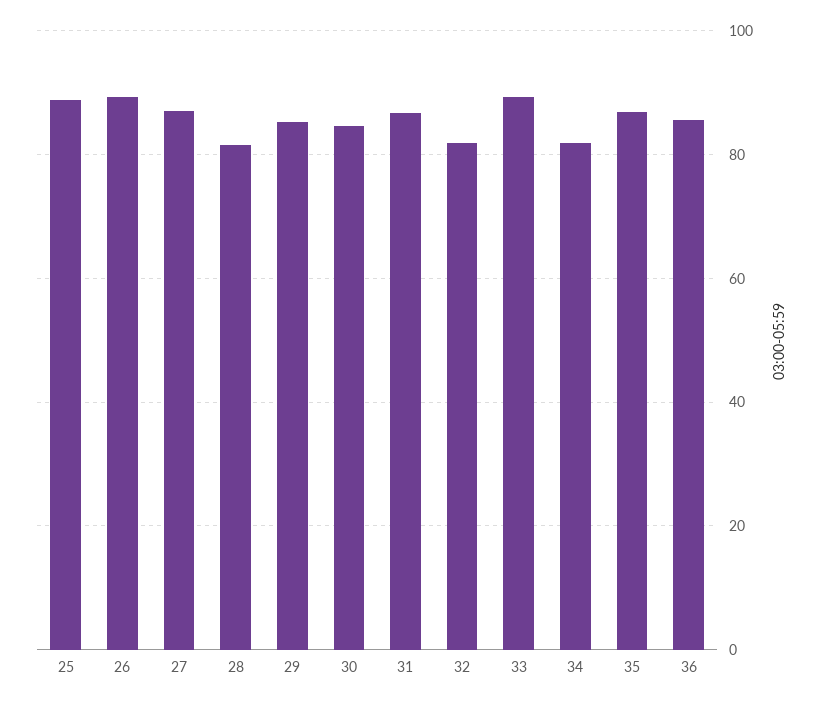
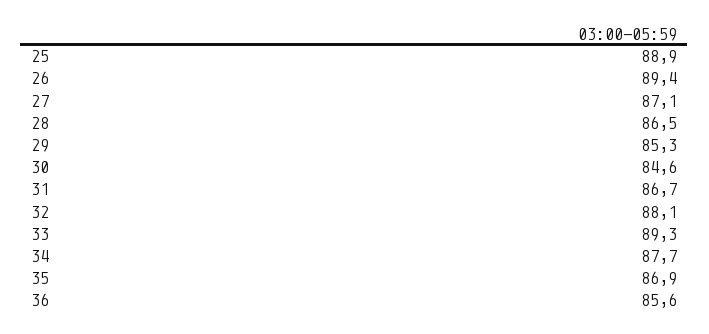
  {
    "25": 88.9,
    "26": 89.4,
    "27": 87.1,
-   "28": 82,
+   "28": 86.5,
    "29": 85.3,
    "30": 84.6,
    "31": 86.7,
-   "32": 82,
+   "32": 88.1,
    "33": 89.3,
-   "34": 82,
+   "34": 87.7,
    "35": 86.9,
    "36": 85.6
  }

